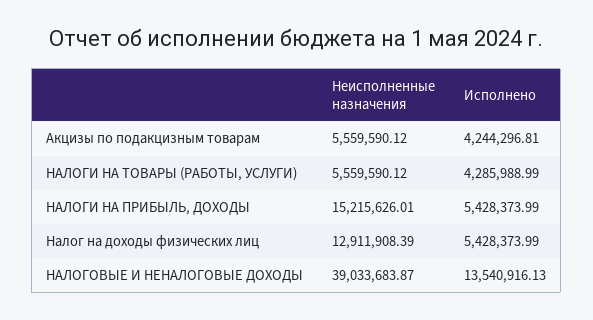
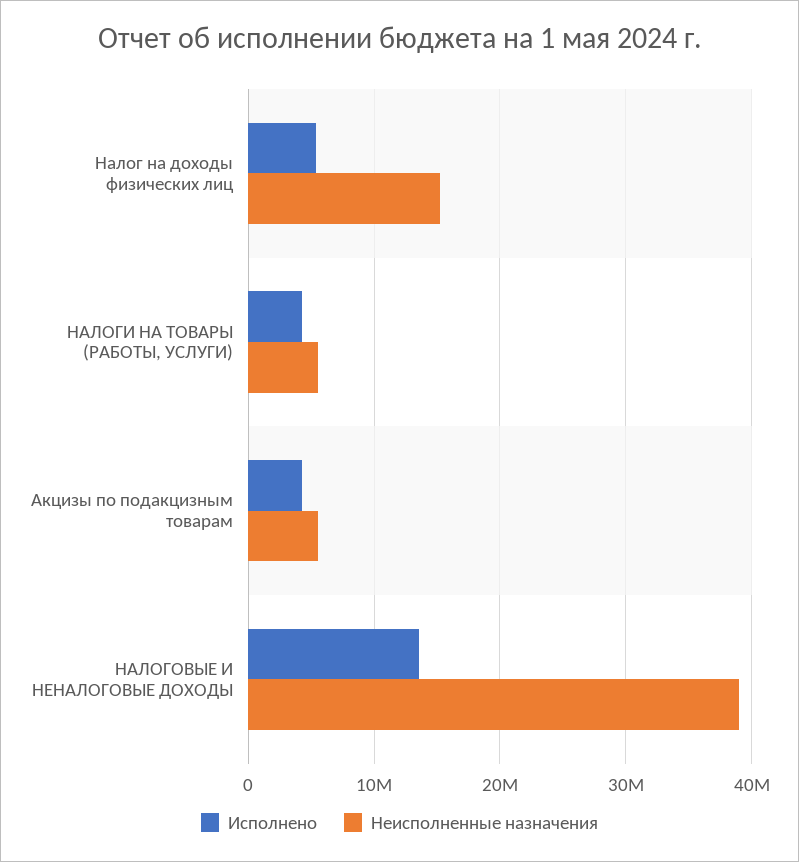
  {
    "Неисполненные назначения": {
      "Акцизы по подакцизным товарам": 5559590.12,
      "НАЛОГИ НА ТОВАРЫ (РАБОТЫ, УСЛУГИ)": 5559590.12,
-     "НАЛОГИ НА ПРИБЫЛЬ, ДОХОДЫ": 15215626.01,
-     "Налог на доходы физических лиц": 12911908.39,
+     "Налог на доходы физических лиц": 15000000,
      "НАЛОГОВЫЕ И НЕНАЛОГОВЫЕ ДОХОДЫ": 39033683.87
    },
    "Исполнено": {
      "Акцизы по подакцизным товарам": 4244296.81,
      "НАЛОГИ НА ТОВАРЫ (РАБОТЫ, УСЛУГИ)": 4285988.99,
-     "НАЛОГИ НА ПРИБЫЛЬ, ДОХОДЫ": 5428373.99,
      "Налог на доходы физических лиц": 5428373.99,
      "НАЛОГОВЫЕ И НЕНАЛОГОВЫЕ ДОХОДЫ": 13540916.13
    }
  }

